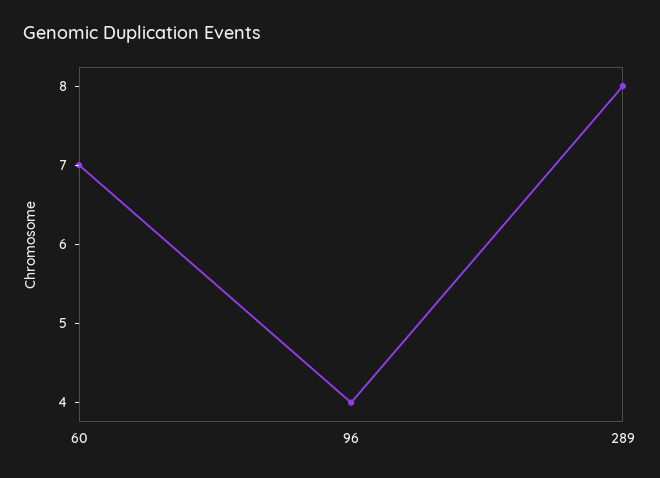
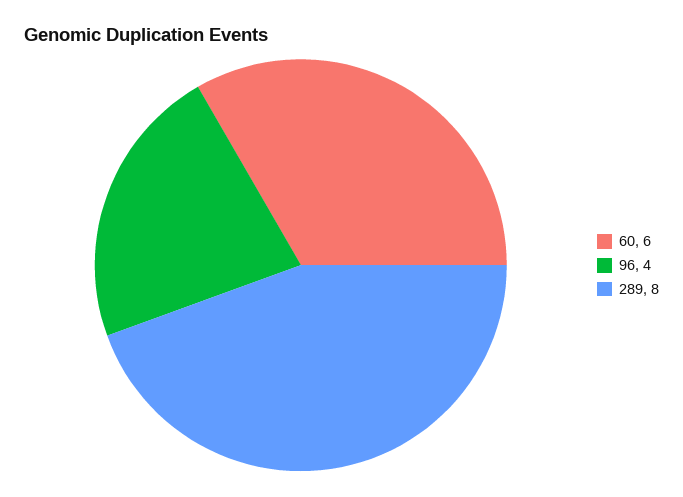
  {
-   "60": 7,
+   "60": 6,
    "96": 4,
    "289": 8
  }

